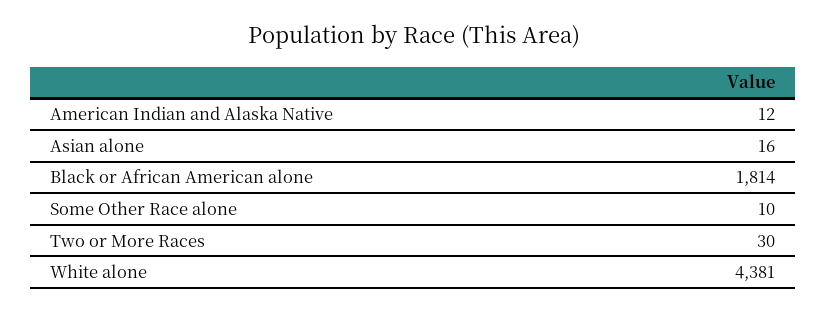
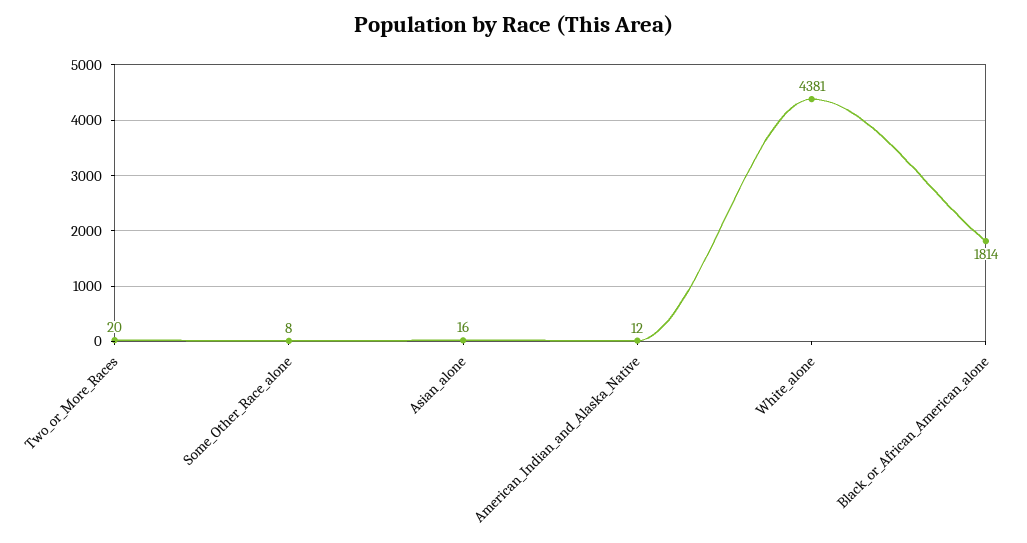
  {
    "American Indian and Alaska Native": 12,
    "Asian alone": 16,
    "Black or African American alone": 1814,
-   "Some Other Race alone": 10,
+   "Some Other Race alone": 8,
-   "Two or More Races": 30,
+   "Two or More Races": 20,
    "White alone": 4381
  }

